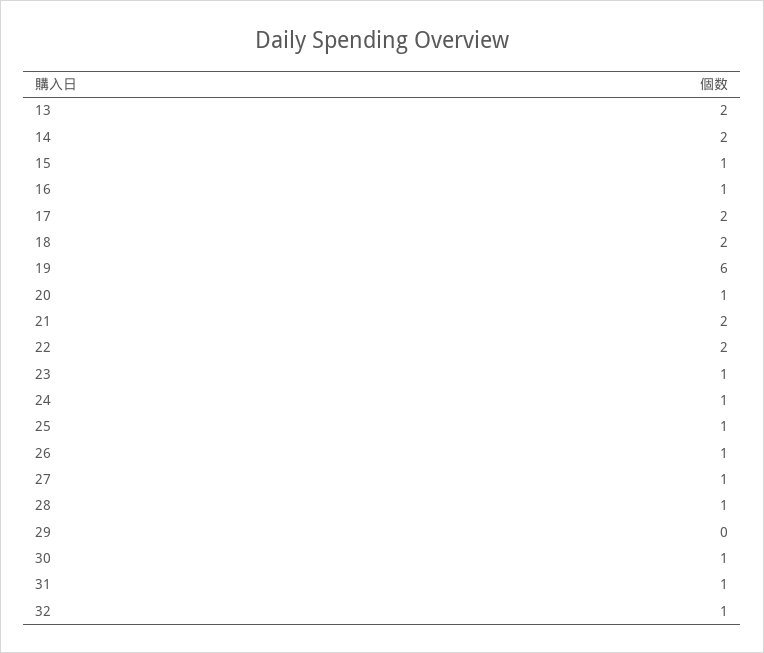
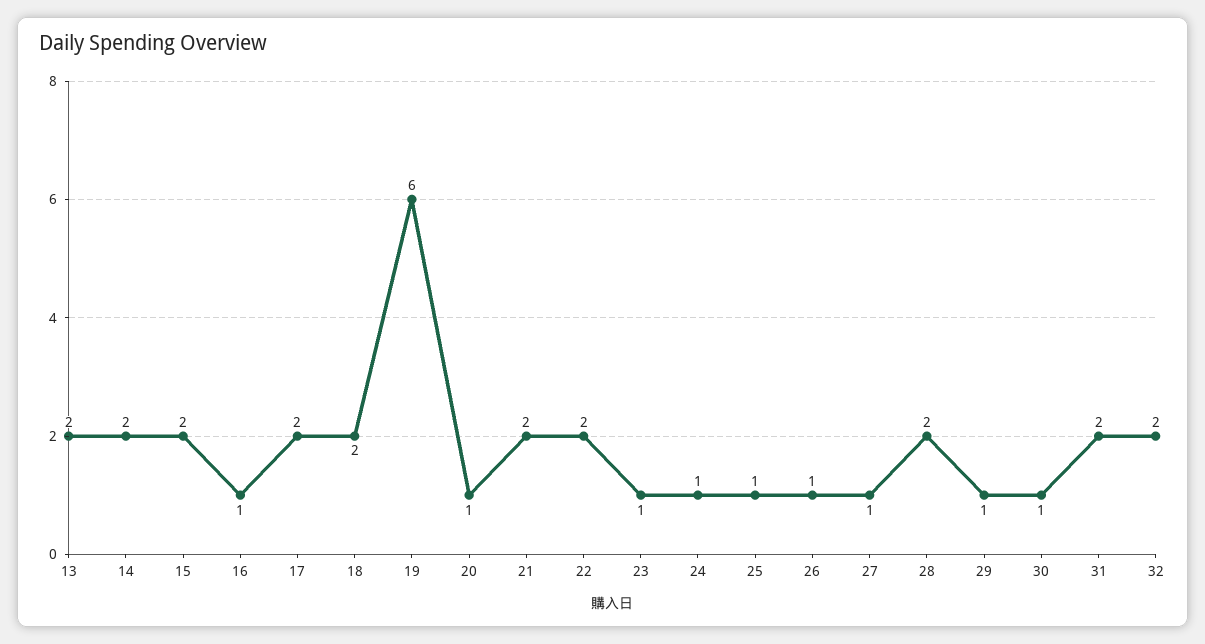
  {
    "13": 2,
    "14": 2,
-   "15": 1,
+   "15": 2,
    "16": 1,
    "17": 2,
    "18": 2,
    "19": 6,
    "20": 1,
    "21": 2,
    "22": 2,
    "23": 1,
    "24": 1,
    "25": 1,
    "26": 1,
    "27": 1,
-   "28": 1,
+   "28": 2,
-   "29": 0,
+   "29": 1,
    "30": 1,
-   "31": 1,
+   "31": 2,
-   "32": 1
+   "32": 2
  }

